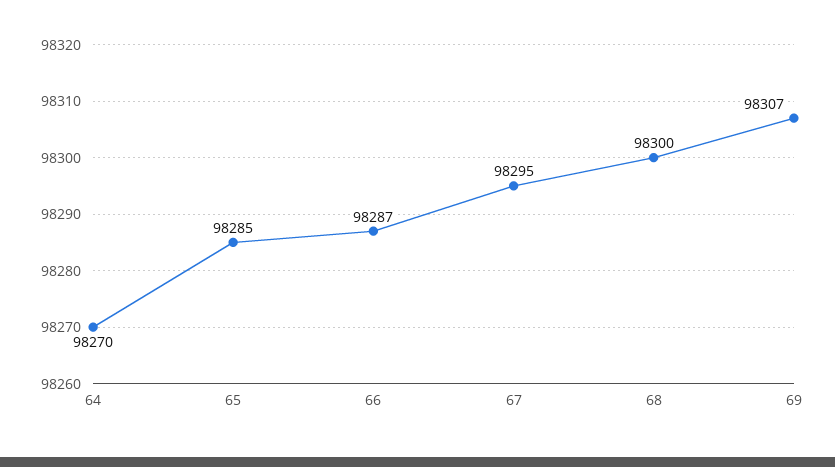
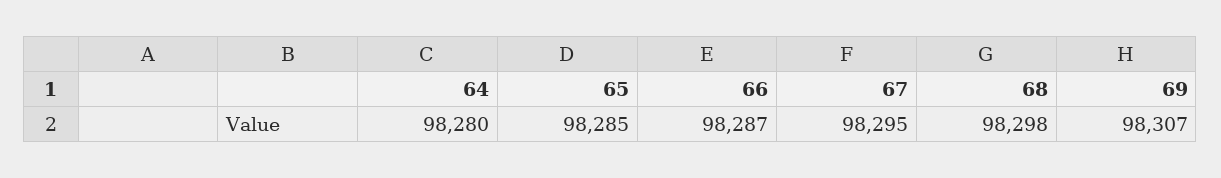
  {
-   "64": 98270,
+   "64": 98280,
    "65": 98285,
    "66": 98287,
    "67": 98295,
-   "68": 98300,
+   "68": 98298,
    "69": 98307
  }

